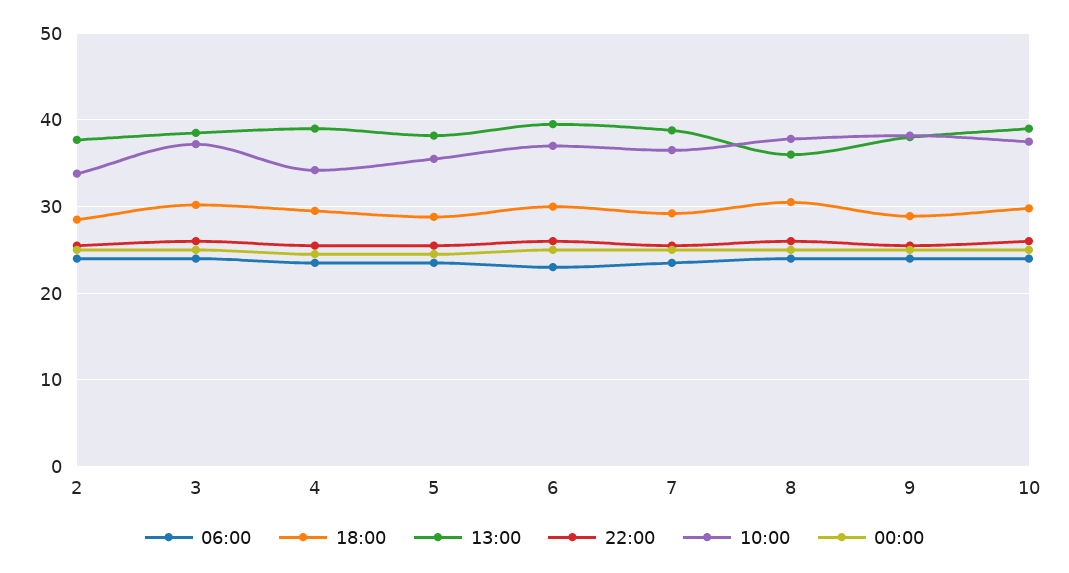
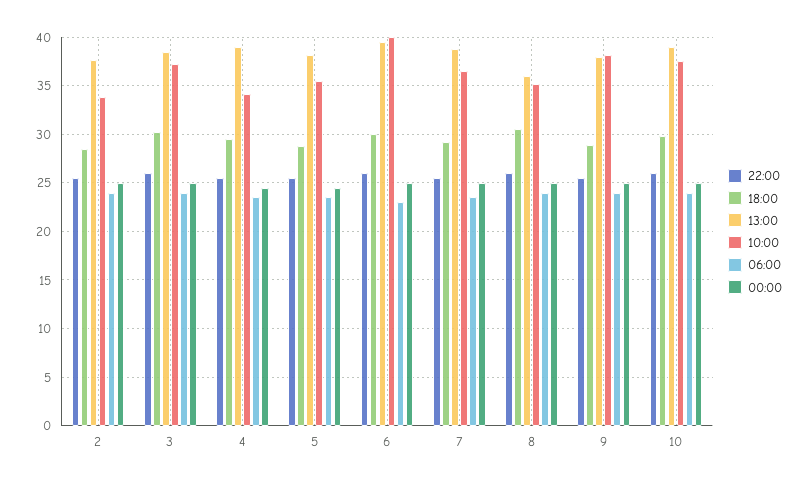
  {
    "06:00": {
      "2": 24,
      "3": 24,
      "4": 24,
      "5": 24,
      "6": 23,
      "7": 24,
      "8": 24,
      "9": 24,
      "10": 24
    },
    "18:00": {
      "2": 29,
      "3": 30,
      "4": 30,
      "5": 29,
      "6": 30,
      "7": 29,
      "8": 31,
      "9": 29,
      "10": 30
    },
    "13:00": {
      "2": 38,
      "3": 39,
      "4": 39,
      "5": 38,
      "6": 40,
      "7": 39,
      "8": 36,
      "9": 38,
      "10": 39
    },
    "22:00": {
      "2": 26,
      "3": 26,
      "4": 26,
      "5": 26,
      "6": 26,
      "7": 26,
      "8": 26,
      "9": 26,
      "10": 26
    },
    "10:00": {
      "2": 34,
      "3": 37,
      "4": 34,
      "5": 36,
-     "6": 37,
+     "6": 40,
      "7": 37,
-     "8": 38,
+     "8": 35,
      "9": 38,
      "10": 38
    },
    "00:00": {
      "2": 25,
      "3": 25,
      "4": 25,
      "5": 25,
      "6": 25,
      "7": 25,
      "8": 25,
      "9": 25,
      "10": 25
    }
  }

